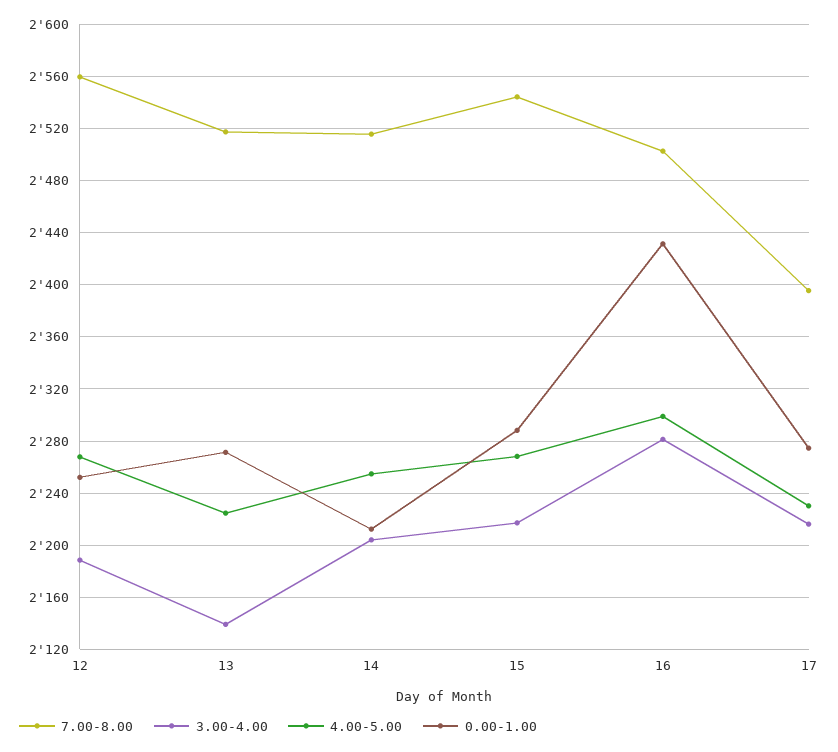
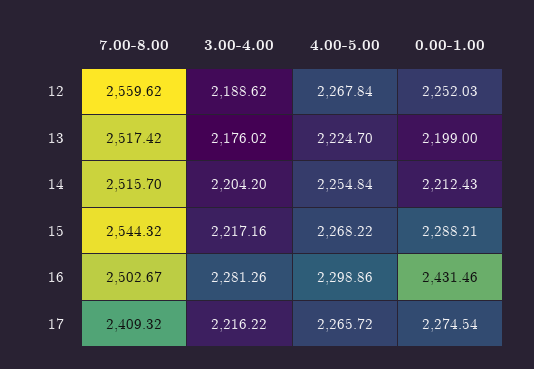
  {
    "7.00-8.00": {
      "12": 2559.62,
      "13": 2517.42,
      "14": 2515.7,
      "15": 2544.32,
      "16": 2502.67,
-     "17": 2395
+     "17": 2409.32
    },
    "3.00-4.00": {
      "12": 2188.62,
-     "13": 2140,
+     "13": 2176.02,
      "14": 2204.2,
      "15": 2217.16,
      "16": 2281.26,
      "17": 2216.22
    },
    "4.00-5.00": {
      "12": 2267.84,
      "13": 2224.7,
      "14": 2254.84,
      "15": 2268.22,
      "16": 2298.86,
-     "17": 2230
+     "17": 2265.72
    },
    "0.00-1.00": {
      "12": 2252.03,
-     "13": 2270,
+     "13": 2199,
      "14": 2212.43,
      "15": 2288.21,
      "16": 2431.46,
      "17": 2274.54
    }
  }

